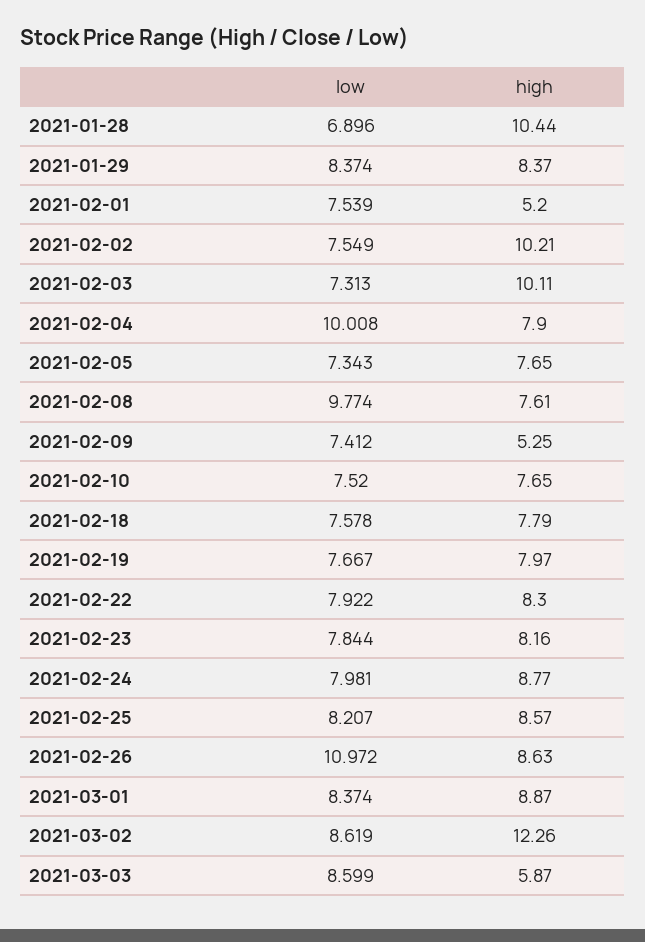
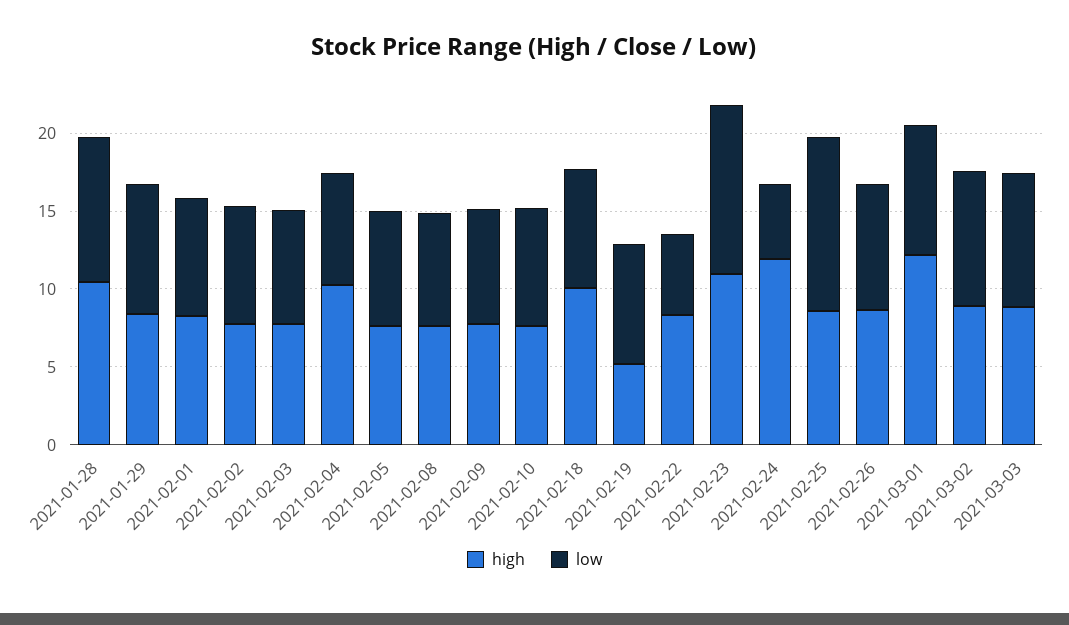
  {
    "low": {
-     "2021-01-28": 6.896,
+     "2021-01-28": 9,
      "2021-01-29": 8.374,
      "2021-02-01": 7.539,
      "2021-02-02": 7.549,
      "2021-02-03": 7.313,
-     "2021-02-04": 10.008,
+     "2021-02-04": 7,
      "2021-02-05": 7.343,
-     "2021-02-08": 9.774,
+     "2021-02-08": 7,
      "2021-02-09": 7.412,
      "2021-02-10": 7.52,
      "2021-02-18": 7.578,
      "2021-02-19": 7.667,
-     "2021-02-22": 7.922,
+     "2021-02-22": 5,
-     "2021-02-23": 7.844,
+     "2021-02-23": 11,
-     "2021-02-24": 7.981,
+     "2021-02-24": 5,
-     "2021-02-25": 8.207,
+     "2021-02-25": 11,
-     "2021-02-26": 10.972,
+     "2021-02-26": 8,
      "2021-03-01": 8.374,
      "2021-03-02": 8.619,
      "2021-03-03": 8.599
    },
    "high": {
      "2021-01-28": 10.44,
      "2021-01-29": 8.37,
-     "2021-02-01": 5.2,
+     "2021-02-01": 8,
-     "2021-02-02": 10.21,
+     "2021-02-02": 8,
-     "2021-02-03": 10.11,
+     "2021-02-03": 8,
-     "2021-02-04": 7.9,
+     "2021-02-04": 10,
      "2021-02-05": 7.65,
      "2021-02-08": 7.61,
-     "2021-02-09": 5.25,
+     "2021-02-09": 8,
      "2021-02-10": 7.65,
-     "2021-02-18": 7.79,
+     "2021-02-18": 10,
-     "2021-02-19": 7.97,
+     "2021-02-19": 5,
      "2021-02-22": 8.3,
-     "2021-02-23": 8.16,
+     "2021-02-23": 11,
-     "2021-02-24": 8.77,
+     "2021-02-24": 12,
      "2021-02-25": 8.57,
      "2021-02-26": 8.63,
-     "2021-03-01": 8.87,
+     "2021-03-01": 12,
-     "2021-03-02": 12.26,
+     "2021-03-02": 9,
-     "2021-03-03": 5.87
+     "2021-03-03": 9
    }
  }

